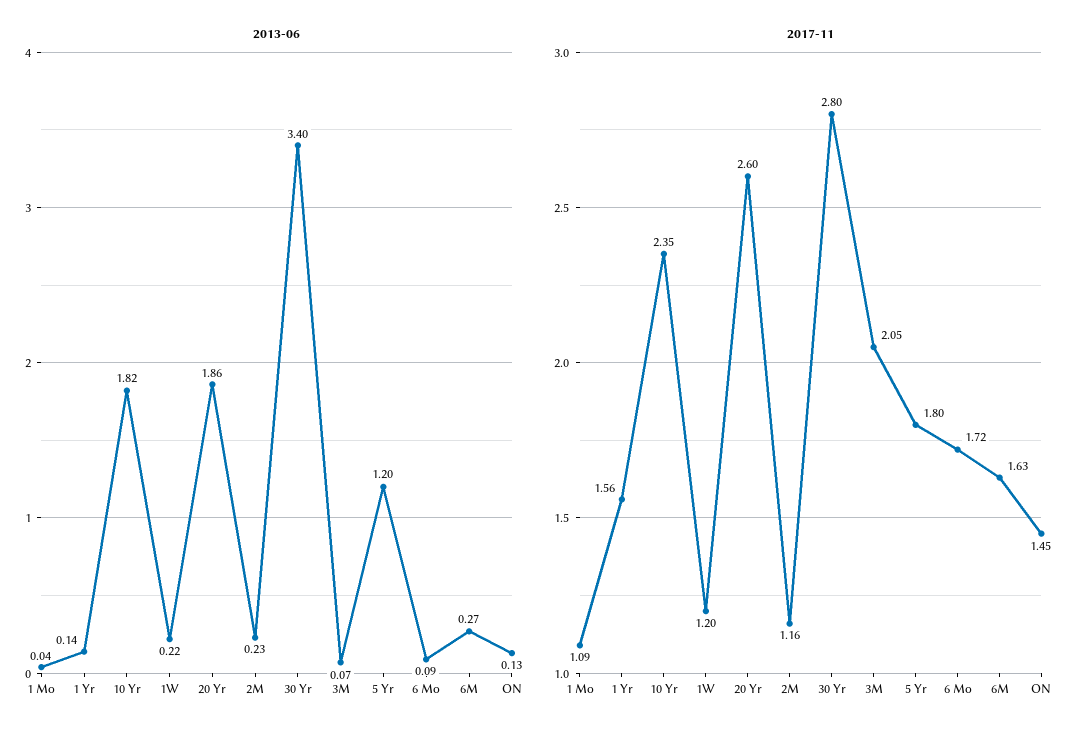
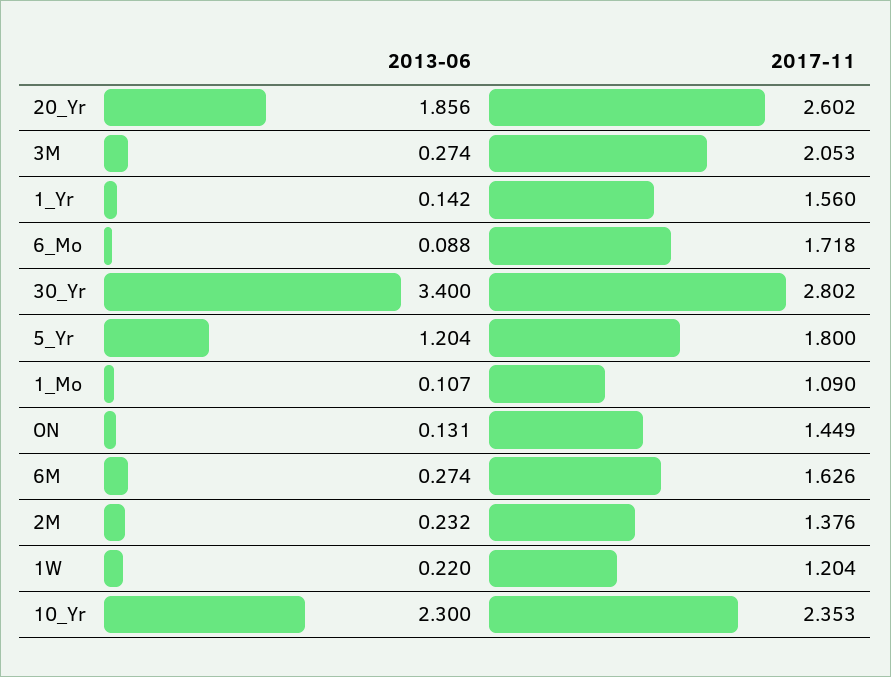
  {
    "2013-06": {
-     "1 Mo": 0.04,
+     "1 Mo": 0.107,
      "1 Yr": 0.142,
-     "10 Yr": 1.82,
+     "10 Yr": 2.3,
      "1W": 0.22,
      "20 Yr": 1.856,
      "2M": 0.232,
      "30 Yr": 3.4,
-     "3M": 0.07,
+     "3M": 0.274,
      "5 Yr": 1.204,
      "6 Mo": 0.088,
      "6M": 0.274,
      "ON": 0.131
    },
    "2017-11": {
      "1 Mo": 1.09,
      "1 Yr": 1.56,
      "10 Yr": 2.353,
      "1W": 1.204,
      "20 Yr": 2.602,
-     "2M": 1.16,
+     "2M": 1.376,
      "30 Yr": 2.802,
      "3M": 2.053,
      "5 Yr": 1.8,
      "6 Mo": 1.718,
      "6M": 1.626,
      "ON": 1.449
    }
  }

